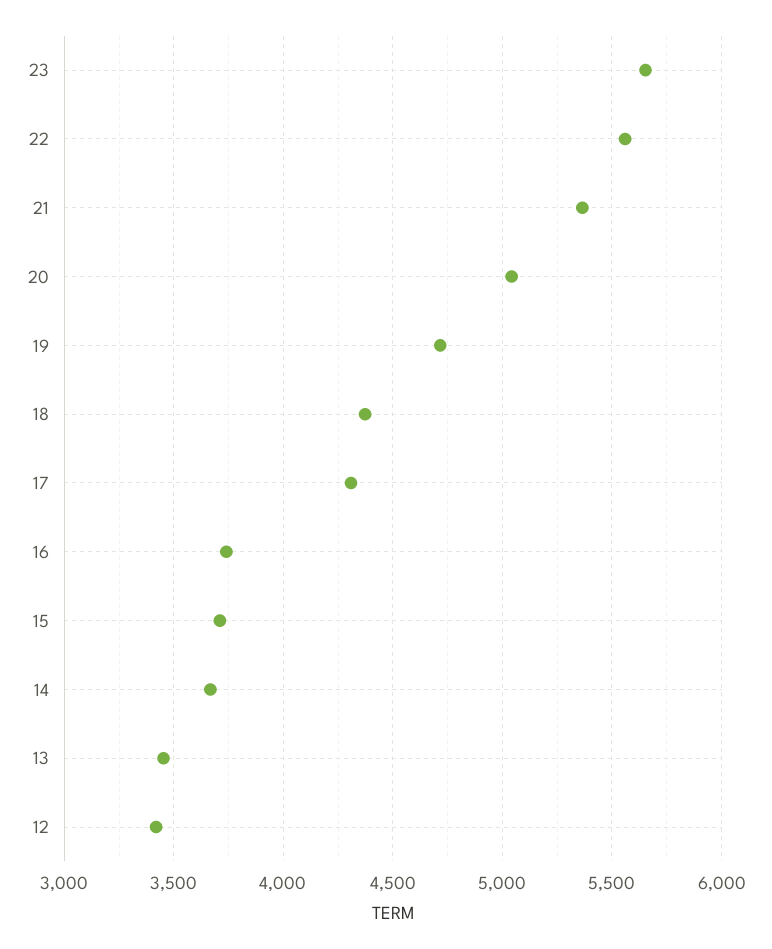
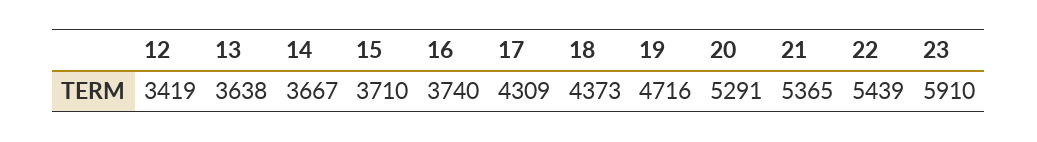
  {
-   "23": 5650,
+   "23": 5910,
-   "22": 5550,
+   "22": 5439,
    "21": 5365,
-   "20": 5050,
+   "20": 5291,
    "19": 4716,
    "18": 4373,
    "17": 4309,
    "16": 3740,
    "15": 3710,
    "14": 3667,
-   "13": 3450,
+   "13": 3638,
    "12": 3419
  }

